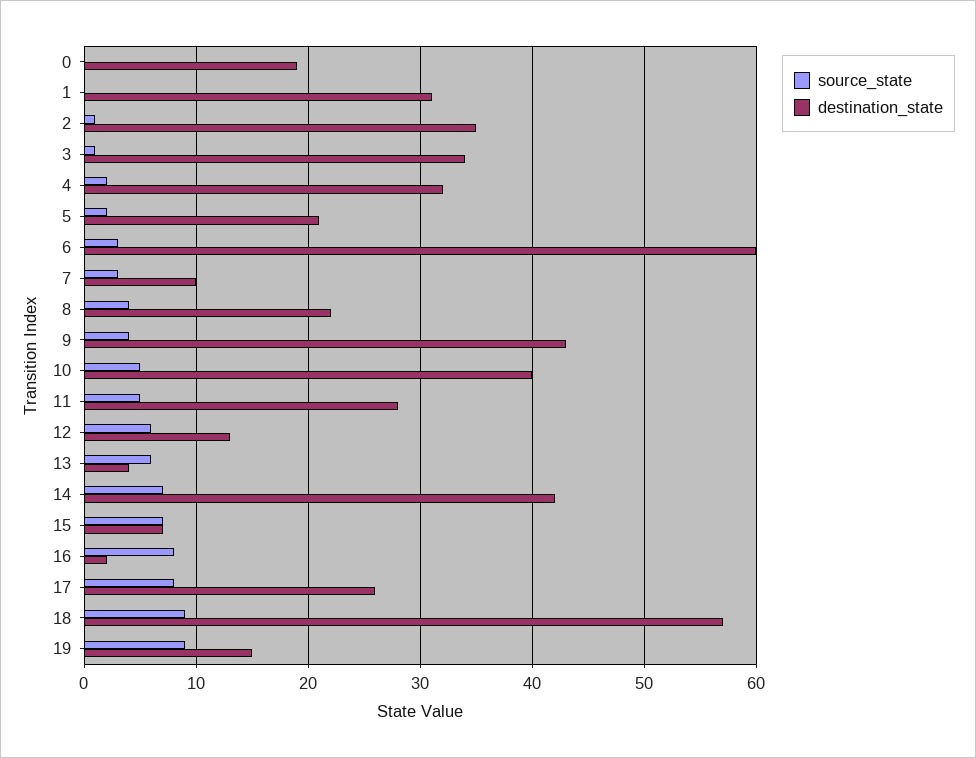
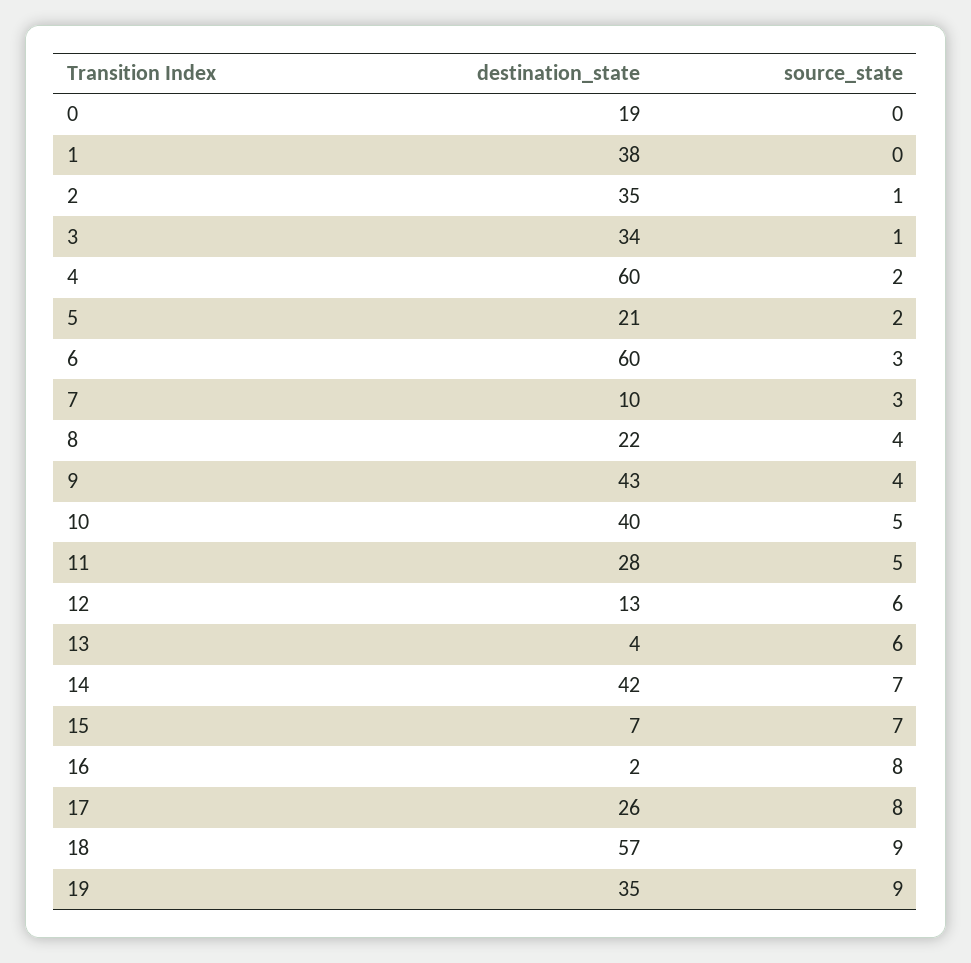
  {
    "source_state": {
      "0": 0,
      "1": 0,
      "2": 1,
      "3": 1,
      "4": 2,
      "5": 2,
      "6": 3,
      "7": 3,
      "8": 4,
      "9": 4,
      "10": 5,
      "11": 5,
      "12": 6,
      "13": 6,
      "14": 7,
      "15": 7,
      "16": 8,
      "17": 8,
      "18": 9,
      "19": 9
    },
    "destination_state": {
      "0": 19,
-     "1": 31,
+     "1": 38,
      "2": 35,
      "3": 34,
-     "4": 32,
+     "4": 60,
      "5": 21,
      "6": 60,
      "7": 10,
      "8": 22,
      "9": 43,
      "10": 40,
      "11": 28,
      "12": 13,
      "13": 4,
      "14": 42,
      "15": 7,
      "16": 2,
      "17": 26,
      "18": 57,
-     "19": 15
+     "19": 35
    }
  }

